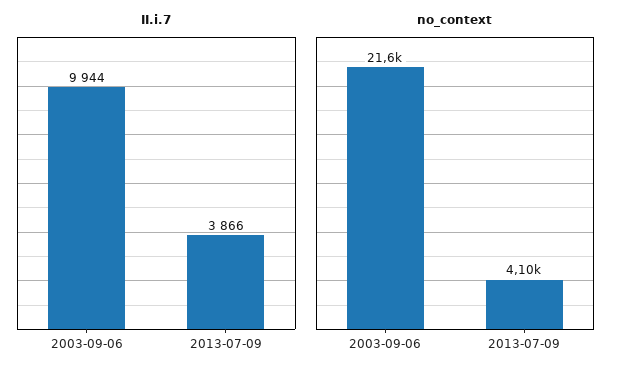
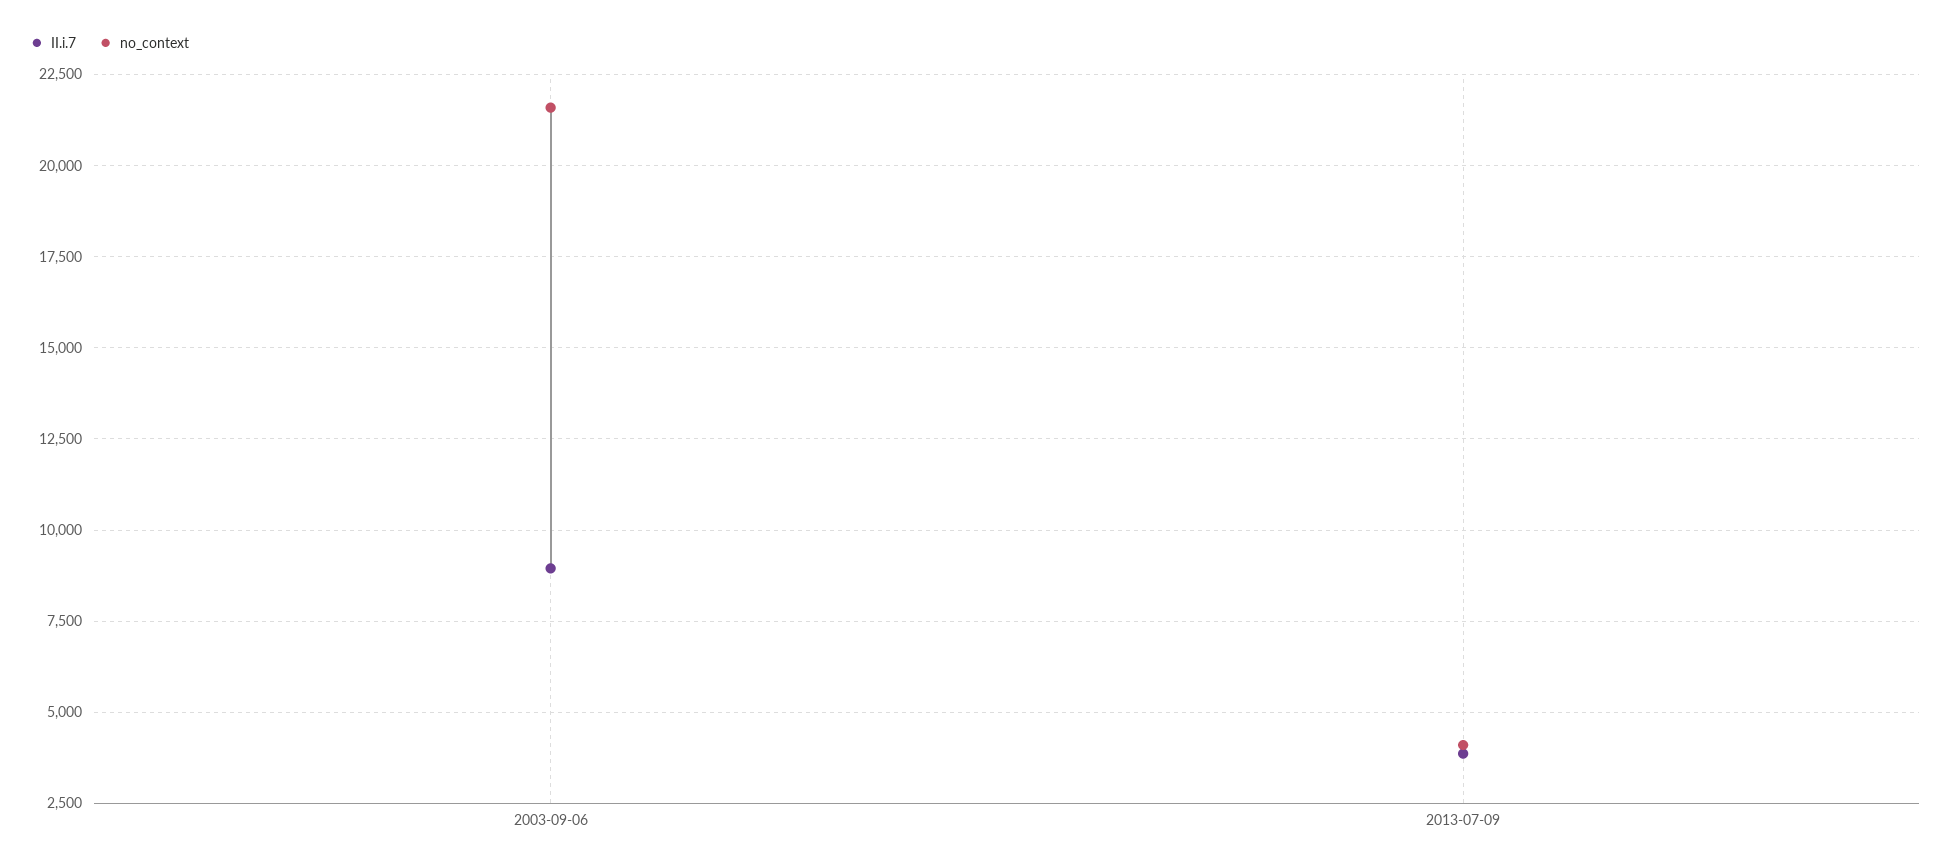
  {
    "II.i.7": {
-     "2003-09-06": 9944,
+     "2003-09-06": 9000,
      "2013-07-09": 3866
    },
    "no_context": {
      "2003-09-06": 21600,
      "2013-07-09": 4100
    }
  }

